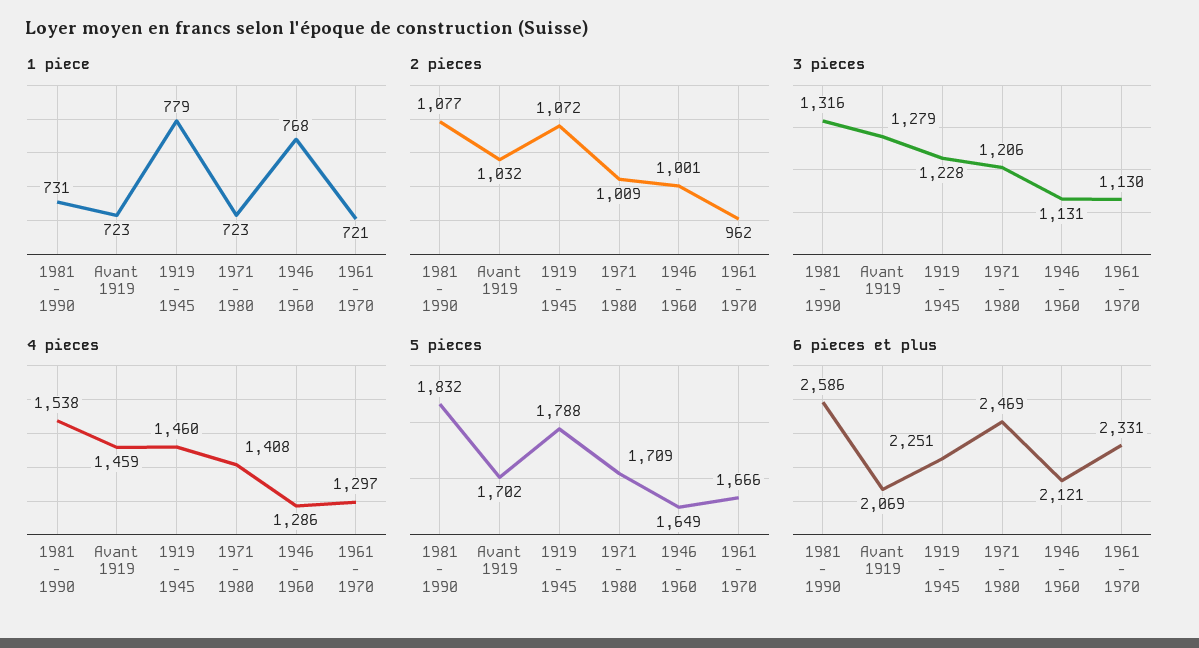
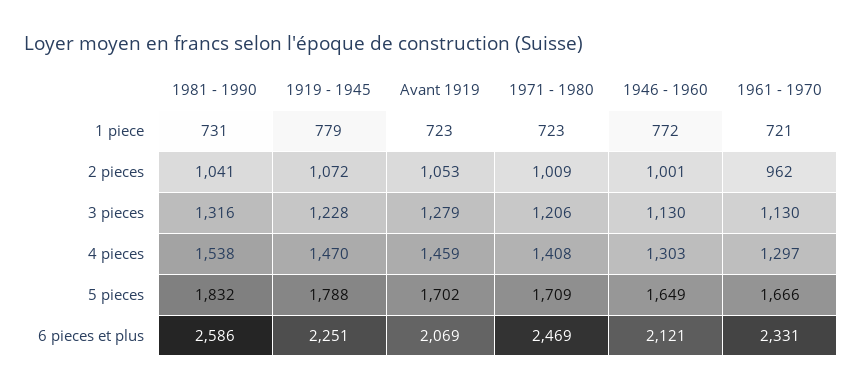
  {
    "1 piece": {
      "1981 - 1990": 731,
      "Avant 1919": 723,
      "1919 - 1945": 779,
      "1971 - 1980": 723,
-     "1946 - 1960": 768,
+     "1946 - 1960": 772,
      "1961 - 1970": 721
    },
    "2 pieces": {
-     "1981 - 1990": 1077,
+     "1981 - 1990": 1041,
-     "Avant 1919": 1032,
+     "Avant 1919": 1053,
      "1919 - 1945": 1072,
      "1971 - 1980": 1009,
      "1946 - 1960": 1001,
      "1961 - 1970": 962
    },
    "3 pieces": {
      "1981 - 1990": 1316,
      "Avant 1919": 1279,
      "1919 - 1945": 1228,
      "1971 - 1980": 1206,
-     "1946 - 1960": 1131,
+     "1946 - 1960": 1130,
      "1961 - 1970": 1130
    },
    "4 pieces": {
      "1981 - 1990": 1538,
      "Avant 1919": 1459,
-     "1919 - 1945": 1460,
+     "1919 - 1945": 1470,
      "1971 - 1980": 1408,
-     "1946 - 1960": 1286,
+     "1946 - 1960": 1303,
      "1961 - 1970": 1297
    },
    "5 pieces": {
      "1981 - 1990": 1832,
      "Avant 1919": 1702,
      "1919 - 1945": 1788,
      "1971 - 1980": 1709,
      "1946 - 1960": 1649,
      "1961 - 1970": 1666
    },
    "6 pieces et plus": {
      "1981 - 1990": 2586,
      "Avant 1919": 2069,
      "1919 - 1945": 2251,
      "1971 - 1980": 2469,
      "1946 - 1960": 2121,
      "1961 - 1970": 2331
    }
  }

